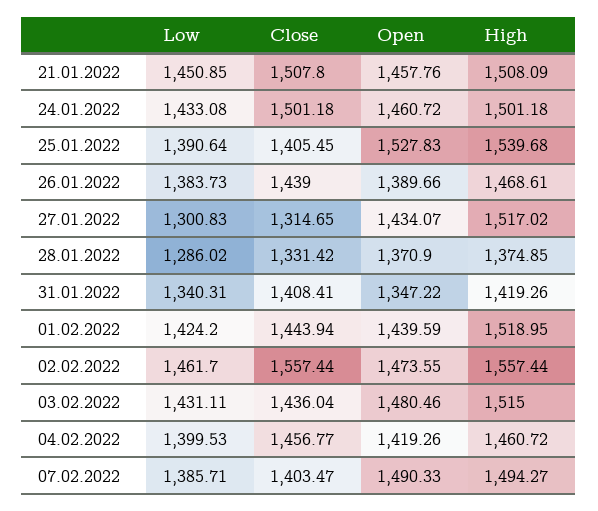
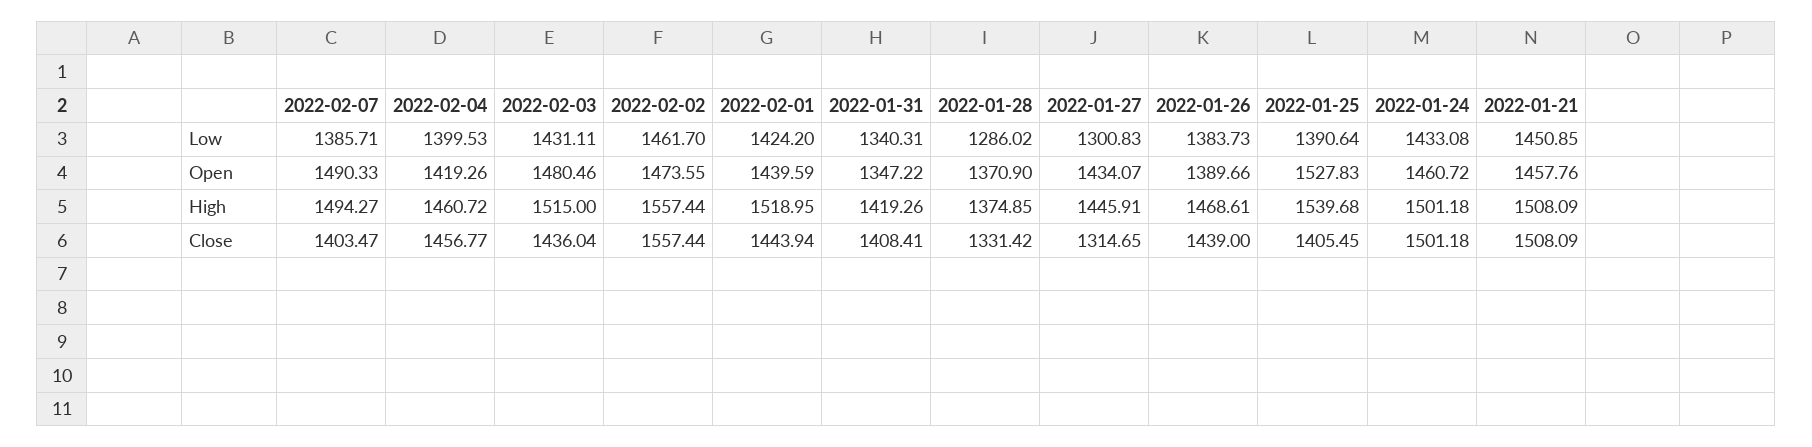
  {
    "Low": {
      "21.01.2022": 1450.85,
      "24.01.2022": 1433.08,
      "25.01.2022": 1390.64,
      "26.01.2022": 1383.73,
      "27.01.2022": 1300.83,
      "28.01.2022": 1286.02,
      "31.01.2022": 1340.31,
      "01.02.2022": 1424.2,
      "02.02.2022": 1461.7,
      "03.02.2022": 1431.11,
      "04.02.2022": 1399.53,
      "07.02.2022": 1385.71
    },
    "Close": {
-     "21.01.2022": 1507.8,
+     "21.01.2022": 1508.09,
      "24.01.2022": 1501.18,
      "25.01.2022": 1405.45,
      "26.01.2022": 1439,
      "27.01.2022": 1314.65,
      "28.01.2022": 1331.42,
      "31.01.2022": 1408.41,
      "01.02.2022": 1443.94,
      "02.02.2022": 1557.44,
      "03.02.2022": 1436.04,
      "04.02.2022": 1456.77,
      "07.02.2022": 1403.47
    },
    "Open": {
      "21.01.2022": 1457.76,
      "24.01.2022": 1460.72,
      "25.01.2022": 1527.83,
      "26.01.2022": 1389.66,
      "27.01.2022": 1434.07,
      "28.01.2022": 1370.9,
      "31.01.2022": 1347.22,
      "01.02.2022": 1439.59,
      "02.02.2022": 1473.55,
      "03.02.2022": 1480.46,
      "04.02.2022": 1419.26,
      "07.02.2022": 1490.33
    },
    "High": {
      "21.01.2022": 1508.09,
      "24.01.2022": 1501.18,
      "25.01.2022": 1539.68,
      "26.01.2022": 1468.61,
-     "27.01.2022": 1517.02,
+     "27.01.2022": 1445.91,
      "28.01.2022": 1374.85,
      "31.01.2022": 1419.26,
      "01.02.2022": 1518.95,
      "02.02.2022": 1557.44,
      "03.02.2022": 1515,
      "04.02.2022": 1460.72,
      "07.02.2022": 1494.27
    }
  }

